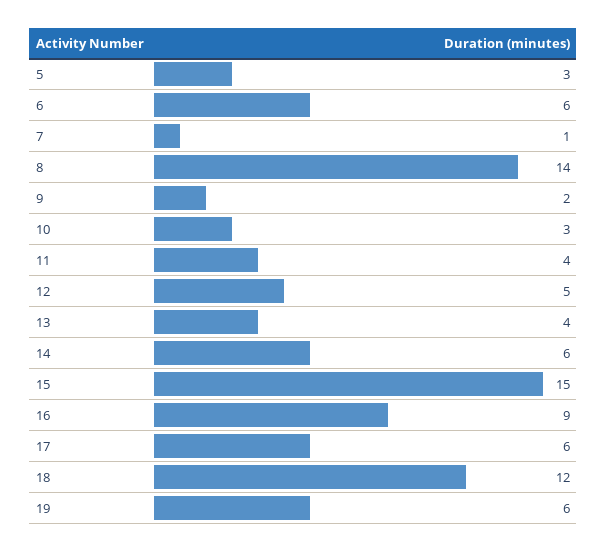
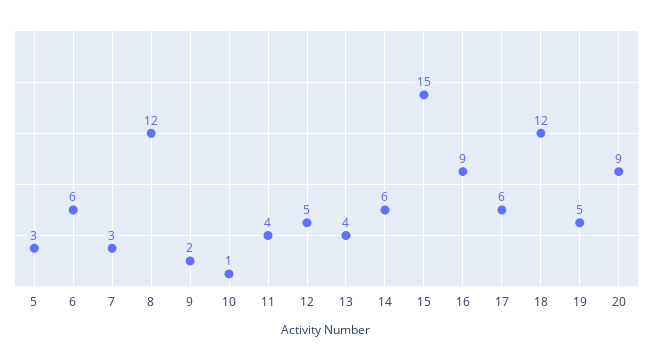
  {
    "5": 3,
    "6": 6,
-   "7": 1,
+   "7": 3,
-   "8": 14,
+   "8": 12,
    "9": 2,
-   "10": 3,
+   "10": 1,
    "11": 4,
    "12": 5,
    "13": 4,
    "14": 6,
    "15": 15,
    "16": 9,
    "17": 6,
    "18": 12,
-   "19": 6
+   "19": 5,
+   "20": 9
  }

